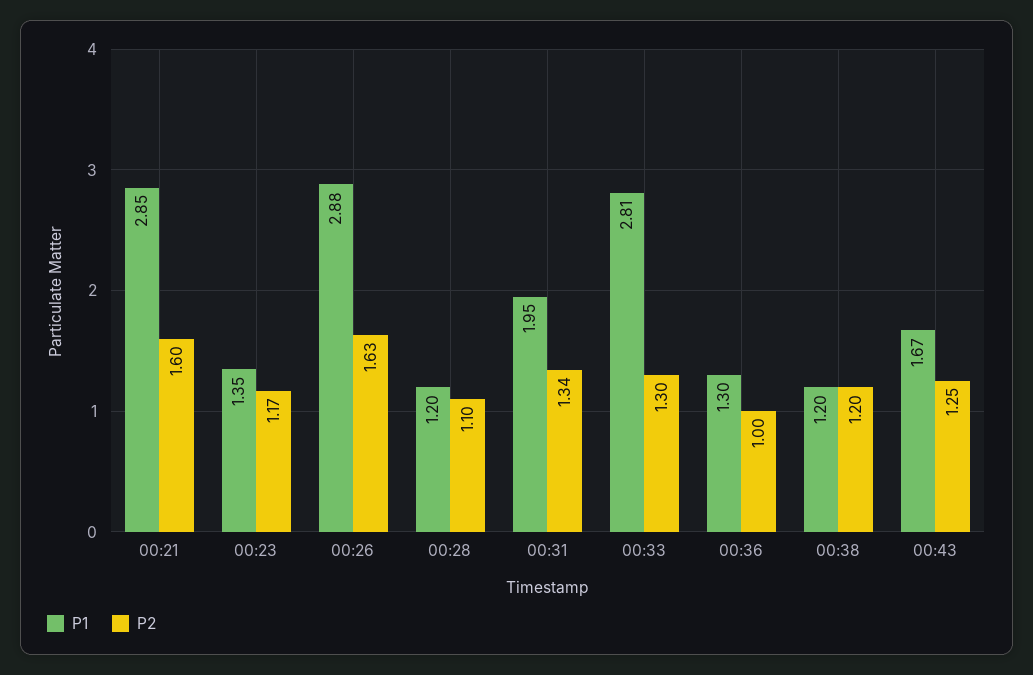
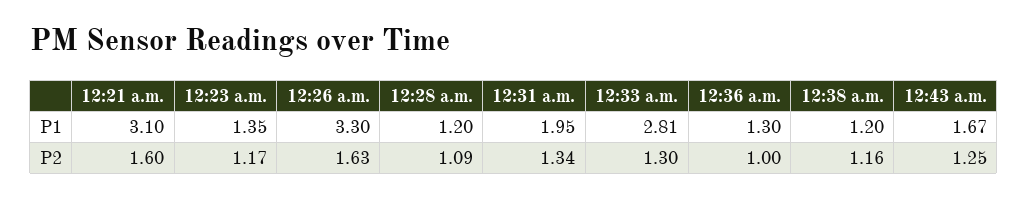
  {
    "P1": {
-     "00:21": 2.85,
+     "00:21": 3.1,
      "00:23": 1.35,
-     "00:26": 2.88,
+     "00:26": 3.3,
      "00:28": 1.2,
      "00:31": 1.95,
      "00:33": 2.81,
      "00:36": 1.3,
      "00:38": 1.2,
      "00:43": 1.67
    },
    "P2": {
      "00:21": 1.6,
      "00:23": 1.17,
      "00:26": 1.63,
-     "00:28": 1.1,
+     "00:28": 1.09,
      "00:31": 1.34,
      "00:33": 1.3,
      "00:36": 1,
-     "00:38": 1.2,
+     "00:38": 1.16,
      "00:43": 1.25
    }
  }

